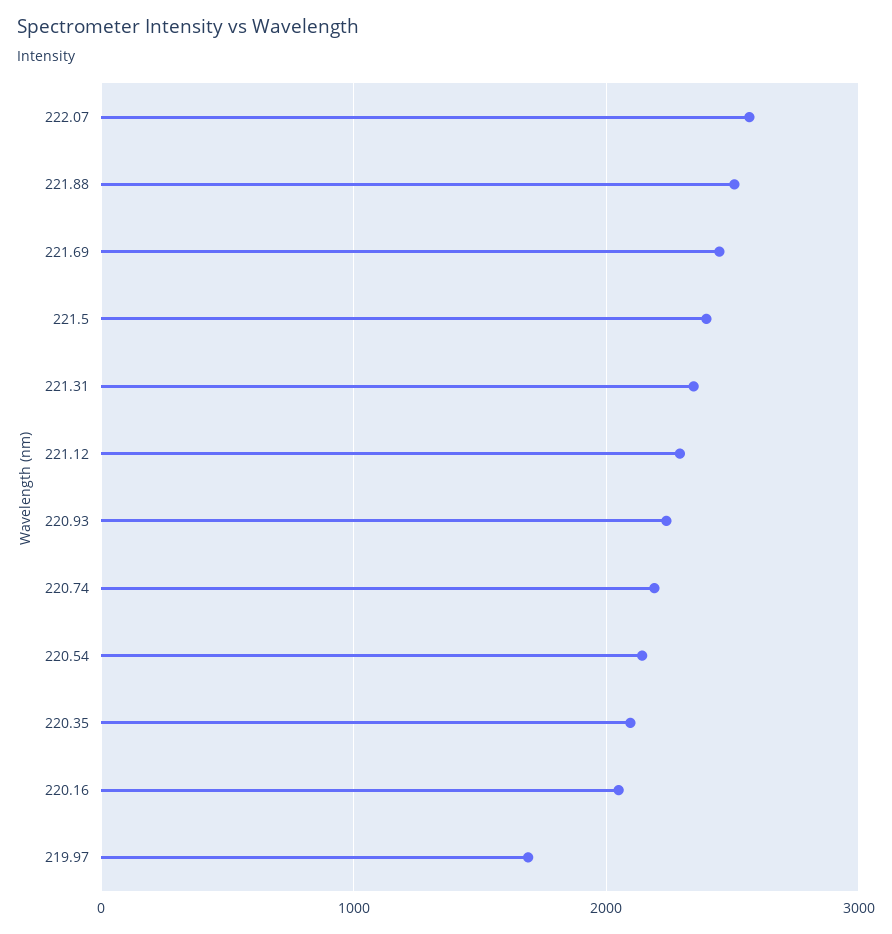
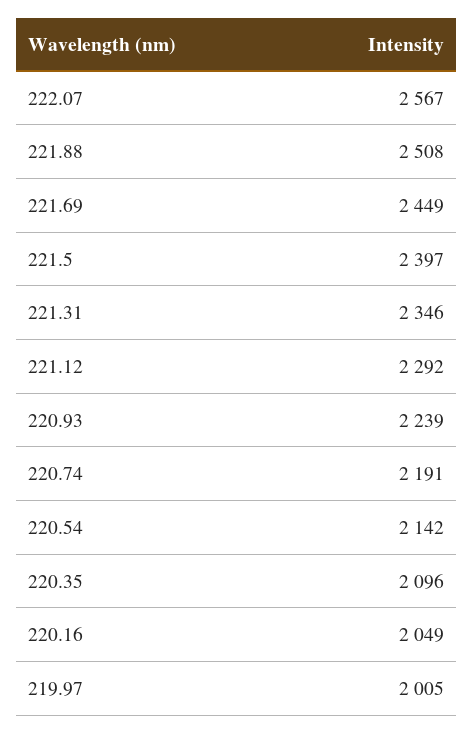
  {
    "222.07": 2567,
    "221.88": 2508,
    "221.69": 2449,
    "221.5": 2397,
    "221.31": 2346,
    "221.12": 2292,
    "220.93": 2239,
    "220.74": 2191,
    "220.54": 2142,
    "220.35": 2096,
    "220.16": 2049,
-   "219.97": 1700
+   "219.97": 2005
  }

